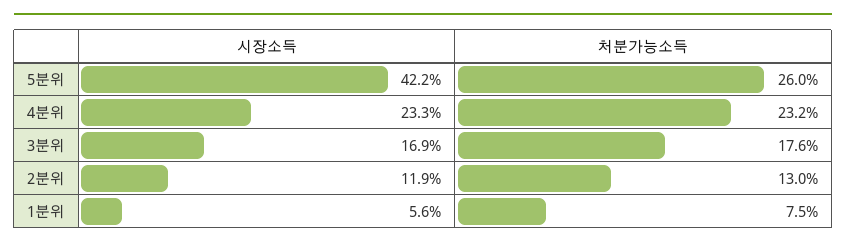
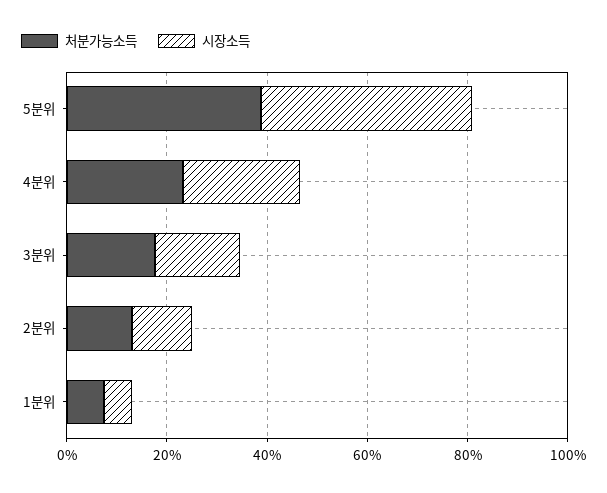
  {
    "시장소득": {
      "5분위": 42.2,
      "4분위": 23.3,
      "3분위": 16.9,
      "2분위": 11.9,
      "1분위": 5.6
    },
    "처분가능소득": {
-     "5분위": 26,
+     "5분위": 40,
      "4분위": 23.2,
      "3분위": 17.6,
      "2분위": 13,
      "1분위": 7.5
    }
  }

